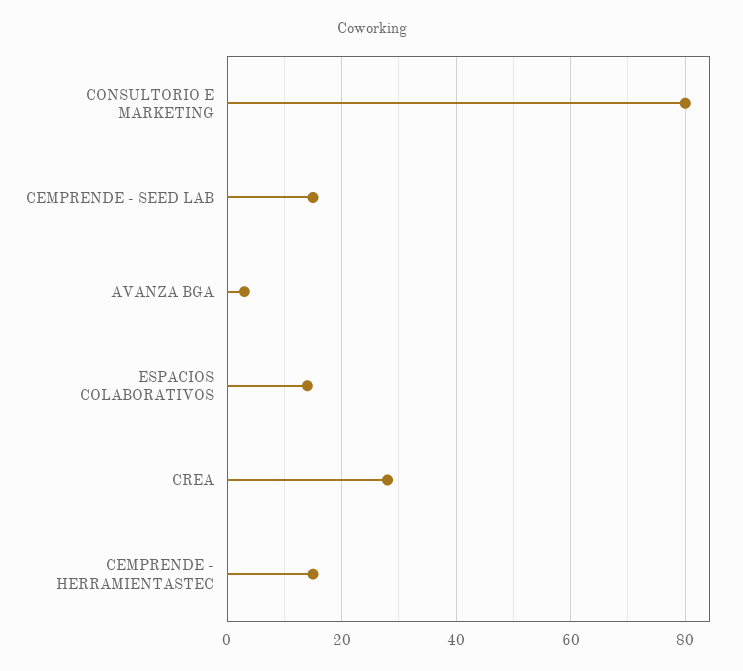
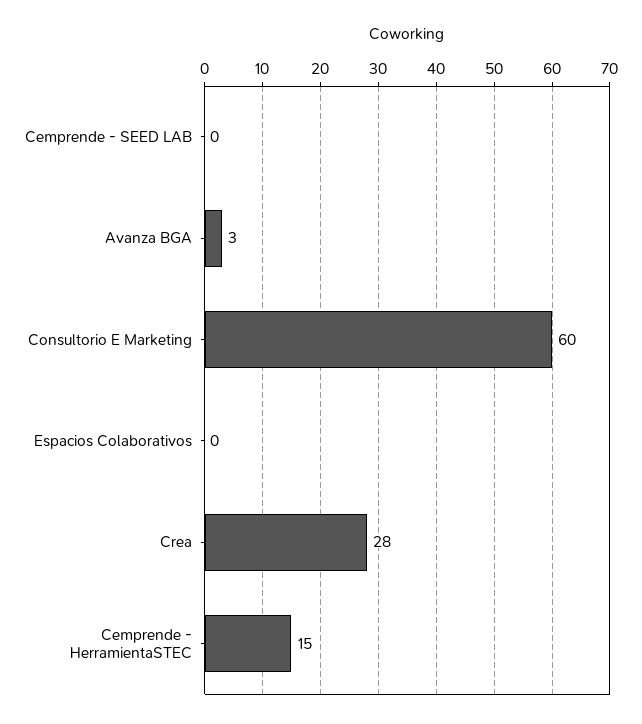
  {
-   "CONSULTORIO E MARKETING": 80,
+   "CONSULTORIO E MARKETING": 60,
-   "CEMPRENDE - SEED LAB": 15,
+   "CEMPRENDE - SEED LAB": 0,
    "AVANZA BGA": 3,
-   "ESPACIOS COLABORATIVOS": 15,
+   "ESPACIOS COLABORATIVOS": 0,
    "CREA": 28,
    "CEMPRENDE - HERRAMIENTASTEC": 15
  }

